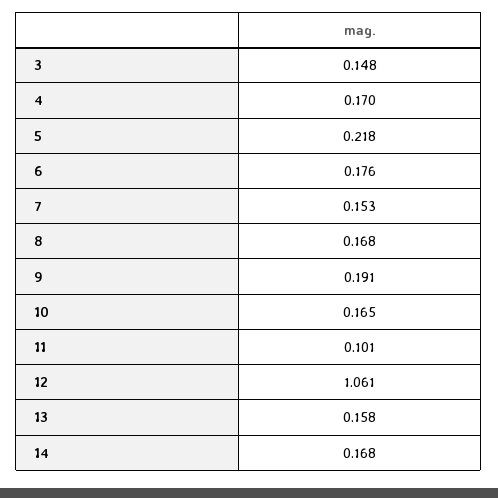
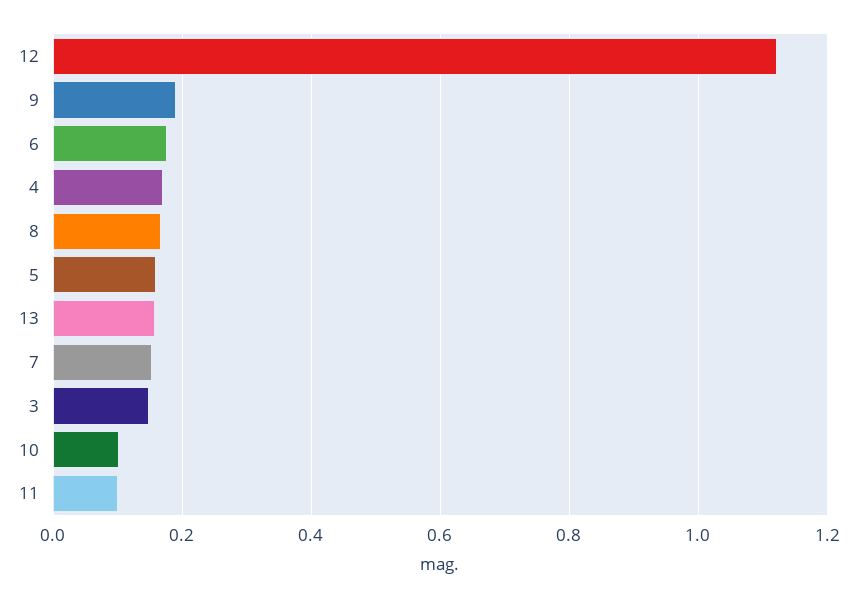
  {
    "3": 0.148,
    "4": 0.17,
-   "5": 0.218,
+   "5": 0.16,
    "6": 0.176,
    "7": 0.153,
    "8": 0.168,
    "9": 0.191,
-   "10": 0.165,
+   "10": 0.1,
    "11": 0.101,
-   "12": 1.061,
+   "12": 1.12,
-   "13": 0.158,
+   "13": 0.158
-   "14": 0.168
  }

